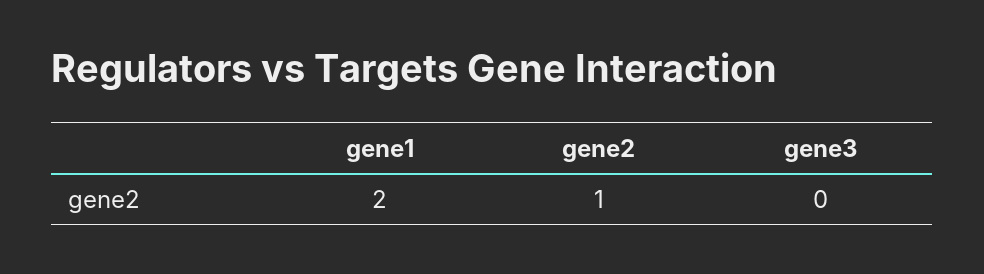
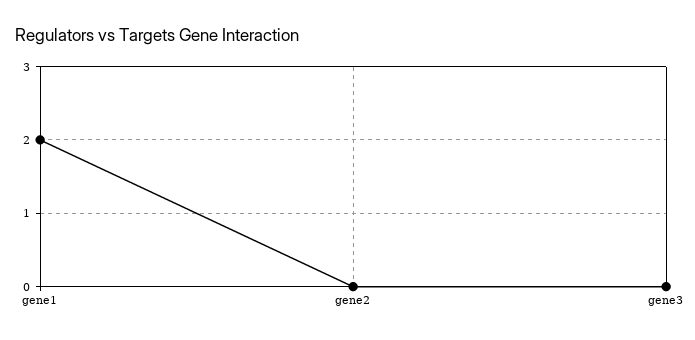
  {
    "gene1": 2,
-   "gene2": 1,
+   "gene2": 0,
    "gene3": 0
  }

